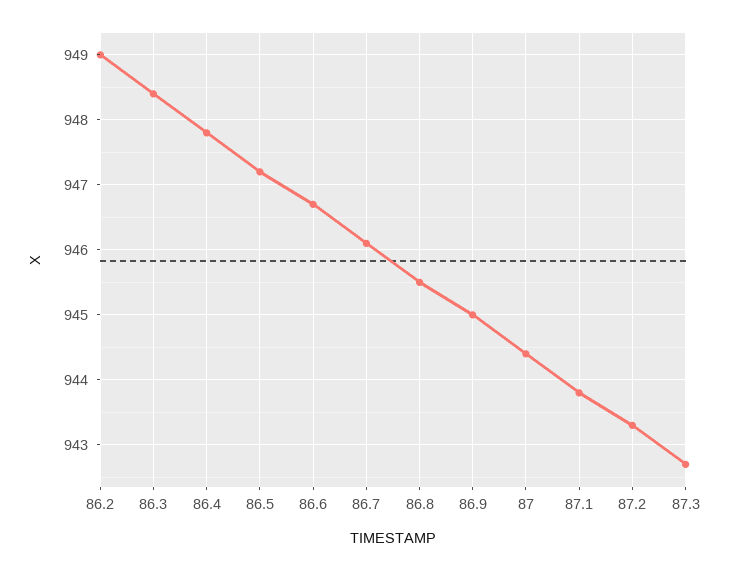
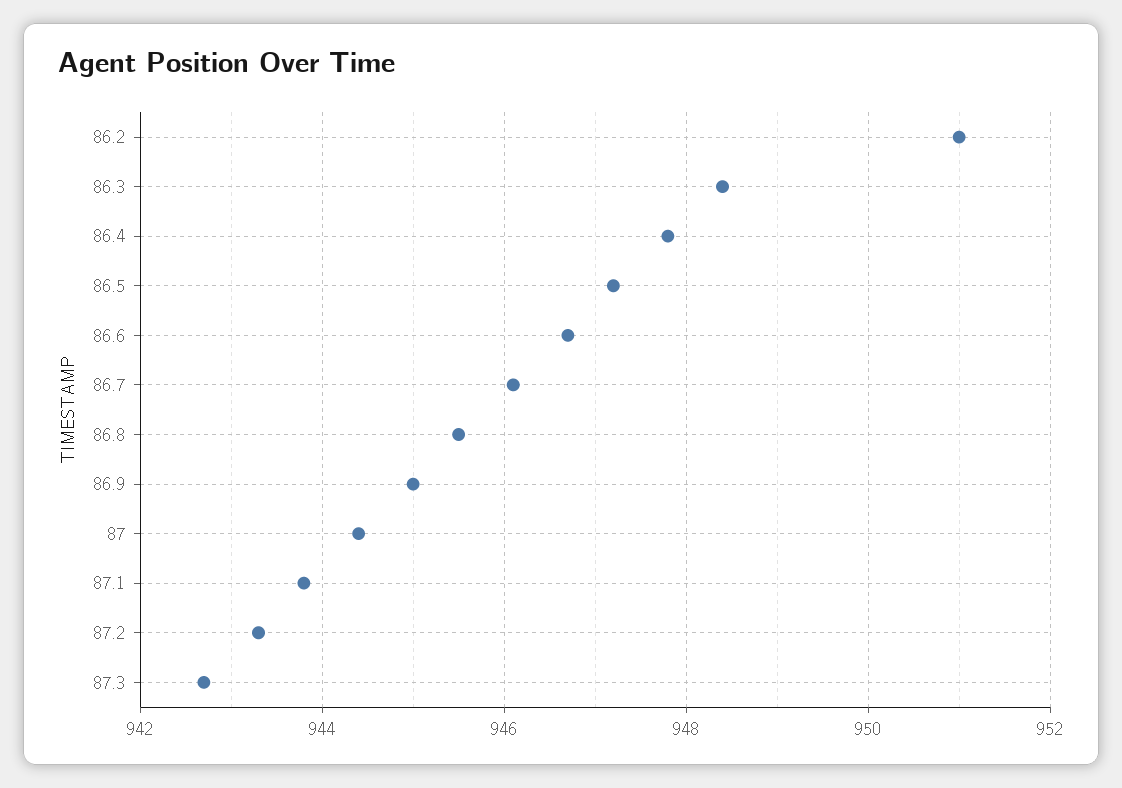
  {
-   "86.2": 949,
+   "86.2": 951,
    "86.3": 948.4,
    "86.4": 947.8,
    "86.5": 947.2,
    "86.6": 946.7,
    "86.7": 946.1,
    "86.8": 945.5,
    "86.9": 945,
    "87": 944.4,
    "87.1": 943.8,
    "87.2": 943.3,
    "87.3": 942.7
  }

